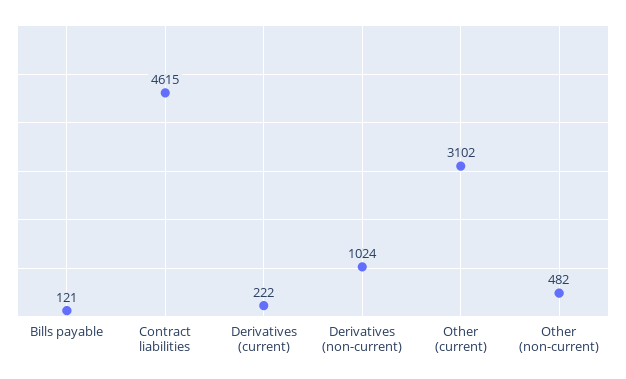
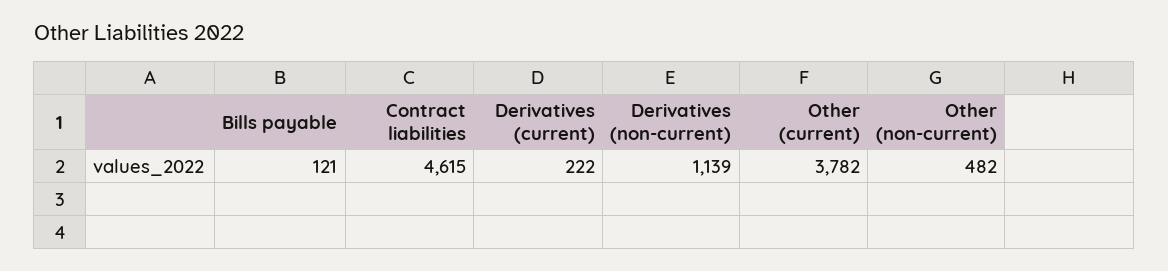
  {
    "Bills payable": 121,
    "Contract liabilities": 4615,
    "Derivatives (current)": 222,
-   "Derivatives (non-current)": 1024,
+   "Derivatives (non-current)": 1139,
-   "Other (current)": 3102,
+   "Other (current)": 3782,
    "Other (non-current)": 482
  }

